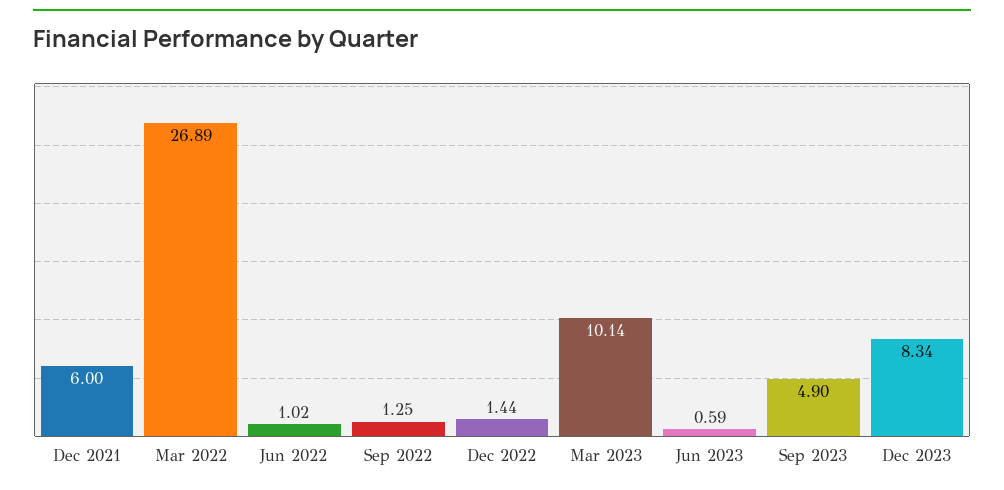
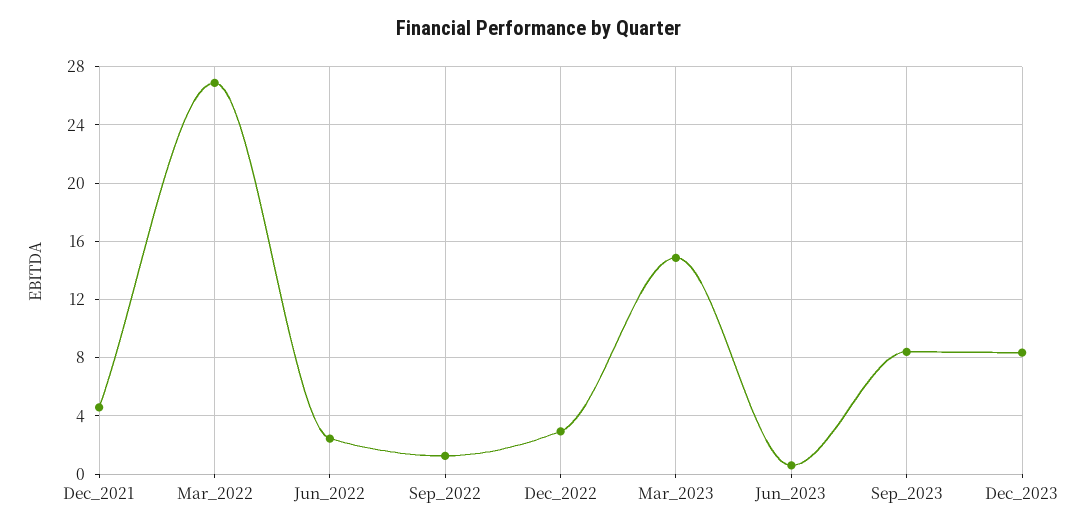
  {
-   "Dec 2021": 6,
+   "Dec 2021": 4.5,
    "Mar 2022": 26.89,
-   "Jun 2022": 1.02,
+   "Jun 2022": 2.5,
    "Sep 2022": 1.25,
-   "Dec 2022": 1.44,
+   "Dec 2022": 3,
-   "Mar 2023": 10.14,
+   "Mar 2023": 15,
    "Jun 2023": 0.59,
-   "Sep 2023": 4.9,
+   "Sep 2023": 8.5,
    "Dec 2023": 8.34
  }

